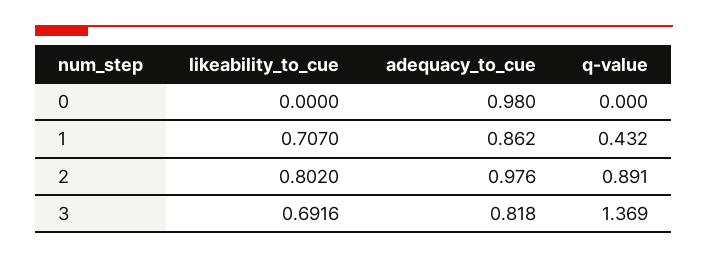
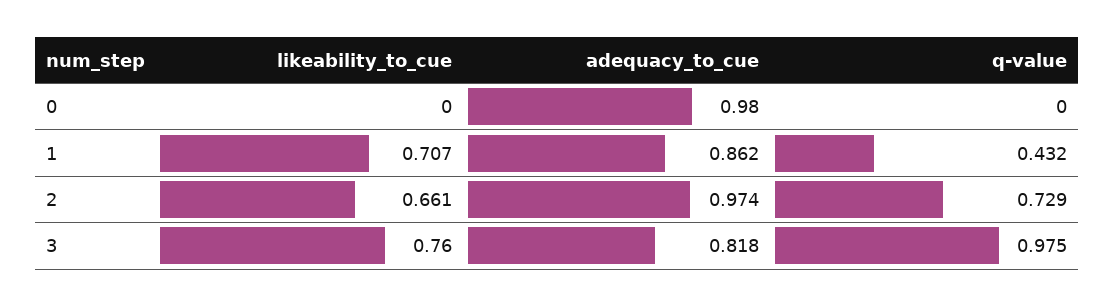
  {
    "likeability_to_cue": {
      "0": 0,
      "1": 0.707,
-     "2": 0.802,
+     "2": 0.661,
-     "3": 0.6916
+     "3": 0.76
    },
    "adequacy_to_cue": {
      "0": 0.98,
      "1": 0.862,
-     "2": 0.976,
+     "2": 0.974,
      "3": 0.818
    },
    "q-value": {
      "0": 0,
      "1": 0.432,
-     "2": 0.891,
+     "2": 0.729,
-     "3": 1.369
+     "3": 0.975
    }
  }

